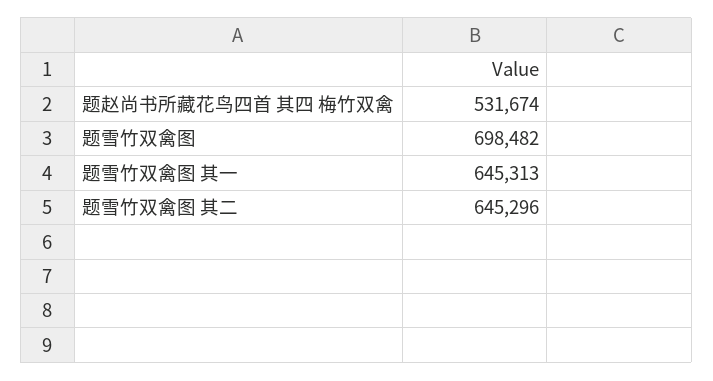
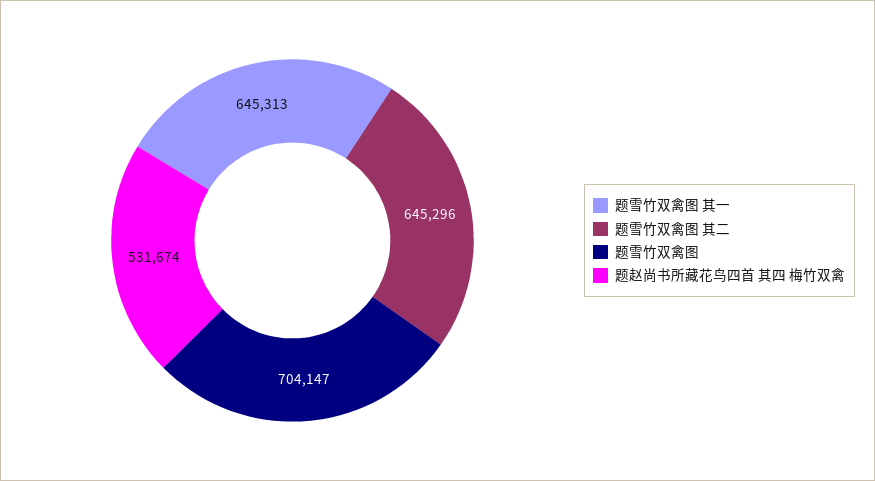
  {
    "题赵尚书所藏花鸟四首 其四 梅竹双禽": 531674,
-   "题雪竹双禽图": 698482,
+   "题雪竹双禽图": 704147,
    "题雪竹双禽图 其一": 645313,
    "题雪竹双禽图 其二": 645296
  }

